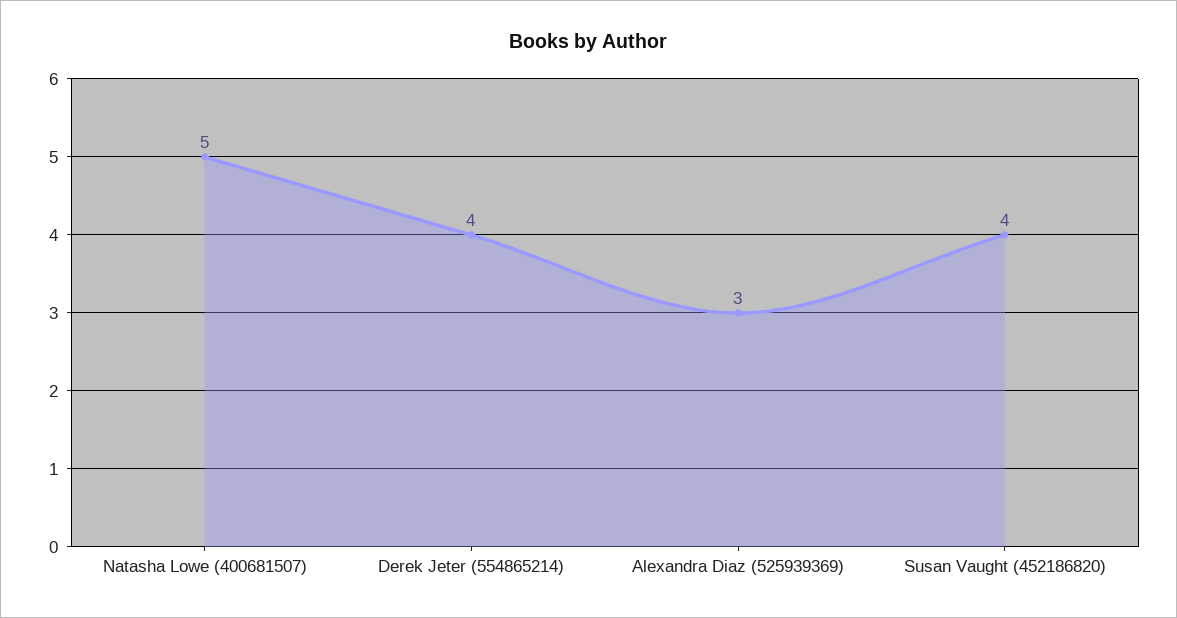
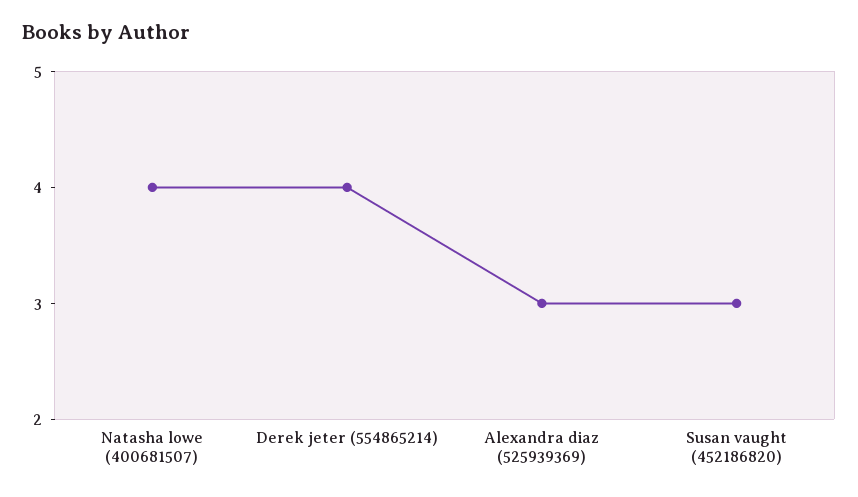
  {
-   "Natasha Lowe (400681507)": 5,
+   "Natasha Lowe (400681507)": 4,
    "Derek Jeter (554865214)": 4,
    "Alexandra Diaz (525939369)": 3,
-   "Susan Vaught (452186820)": 4
+   "Susan Vaught (452186820)": 3
  }

